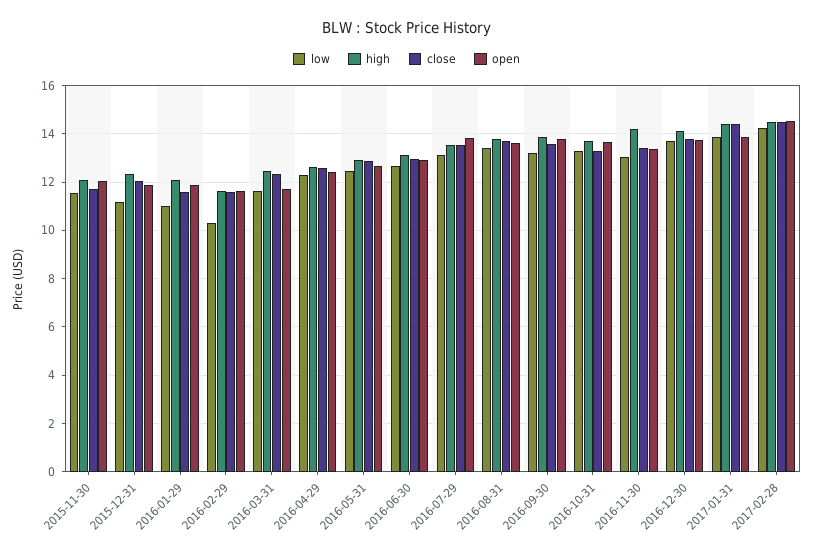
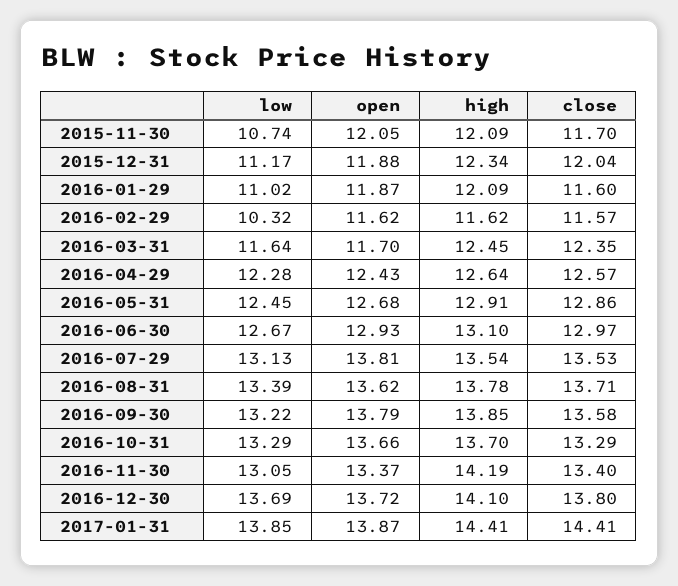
  {
    "low": {
-     "2015-11-30": 11.5,
+     "2015-11-30": 10.74,
      "2015-12-31": 11.17,
      "2016-01-29": 11.02,
      "2016-02-29": 10.32,
      "2016-03-31": 11.64,
      "2016-04-29": 12.28,
      "2016-05-31": 12.45,
      "2016-06-30": 12.67,
      "2016-07-29": 13.13,
      "2016-08-31": 13.39,
      "2016-09-30": 13.22,
      "2016-10-31": 13.29,
      "2016-11-30": 13.05,
      "2016-12-30": 13.69,
-     "2017-01-31": 13.85,
+     "2017-01-31": 13.85
-     "2017-02-28": 14.25
    },
    "high": {
      "2015-11-30": 12.09,
      "2015-12-31": 12.34,
      "2016-01-29": 12.09,
      "2016-02-29": 11.62,
      "2016-03-31": 12.45,
      "2016-04-29": 12.64,
      "2016-05-31": 12.91,
      "2016-06-30": 13.1,
      "2016-07-29": 13.54,
      "2016-08-31": 13.78,
      "2016-09-30": 13.85,
      "2016-10-31": 13.7,
      "2016-11-30": 14.19,
      "2016-12-30": 14.1,
-     "2017-01-31": 14.41,
+     "2017-01-31": 14.41
-     "2017-02-28": 14.5
    },
    "close": {
      "2015-11-30": 11.7,
      "2015-12-31": 12.04,
      "2016-01-29": 11.6,
      "2016-02-29": 11.57,
      "2016-03-31": 12.35,
      "2016-04-29": 12.57,
      "2016-05-31": 12.86,
      "2016-06-30": 12.97,
      "2016-07-29": 13.53,
      "2016-08-31": 13.71,
      "2016-09-30": 13.58,
      "2016-10-31": 13.29,
      "2016-11-30": 13.4,
      "2016-12-30": 13.8,
-     "2017-01-31": 14.41,
+     "2017-01-31": 14.41
-     "2017-02-28": 14.5
    },
    "open": {
      "2015-11-30": 12.05,
      "2015-12-31": 11.88,
      "2016-01-29": 11.87,
      "2016-02-29": 11.62,
      "2016-03-31": 11.7,
      "2016-04-29": 12.43,
      "2016-05-31": 12.68,
      "2016-06-30": 12.93,
      "2016-07-29": 13.81,
      "2016-08-31": 13.62,
      "2016-09-30": 13.79,
      "2016-10-31": 13.66,
      "2016-11-30": 13.37,
      "2016-12-30": 13.72,
-     "2017-01-31": 13.87,
+     "2017-01-31": 13.87
-     "2017-02-28": 14.5
    }
  }

